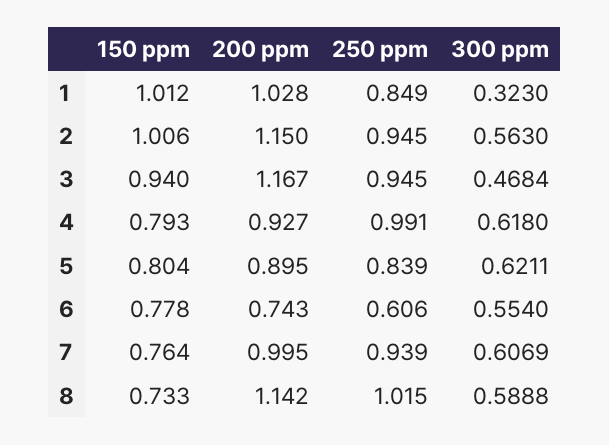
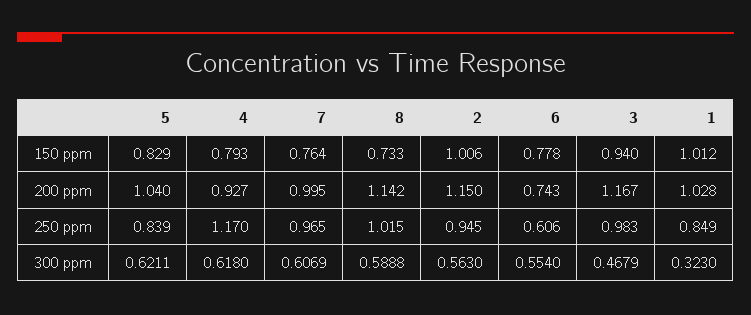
  {
    "150 ppm": {
      "1": 1.012,
      "2": 1.006,
      "3": 0.94,
      "4": 0.793,
-     "5": 0.804,
+     "5": 0.829,
      "6": 0.778,
      "7": 0.764,
      "8": 0.733
    },
    "200 ppm": {
      "1": 1.028,
      "2": 1.15,
      "3": 1.167,
      "4": 0.927,
-     "5": 0.895,
+     "5": 1.04,
      "6": 0.743,
      "7": 0.995,
      "8": 1.142
    },
    "250 ppm": {
      "1": 0.849,
      "2": 0.945,
-     "3": 0.945,
+     "3": 0.983,
-     "4": 0.991,
+     "4": 1.17,
      "5": 0.839,
      "6": 0.606,
-     "7": 0.939,
+     "7": 0.965,
      "8": 1.015
    },
    "300 ppm": {
      "1": 0.323,
      "2": 0.563,
-     "3": 0.4684,
+     "3": 0.4679,
      "4": 0.618,
      "5": 0.6211,
      "6": 0.554,
      "7": 0.6069,
      "8": 0.5888
    }
  }

